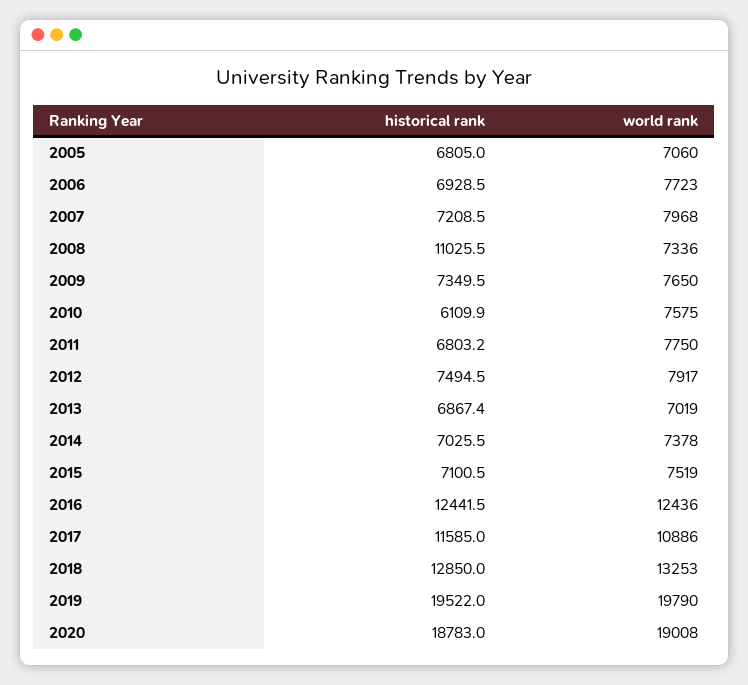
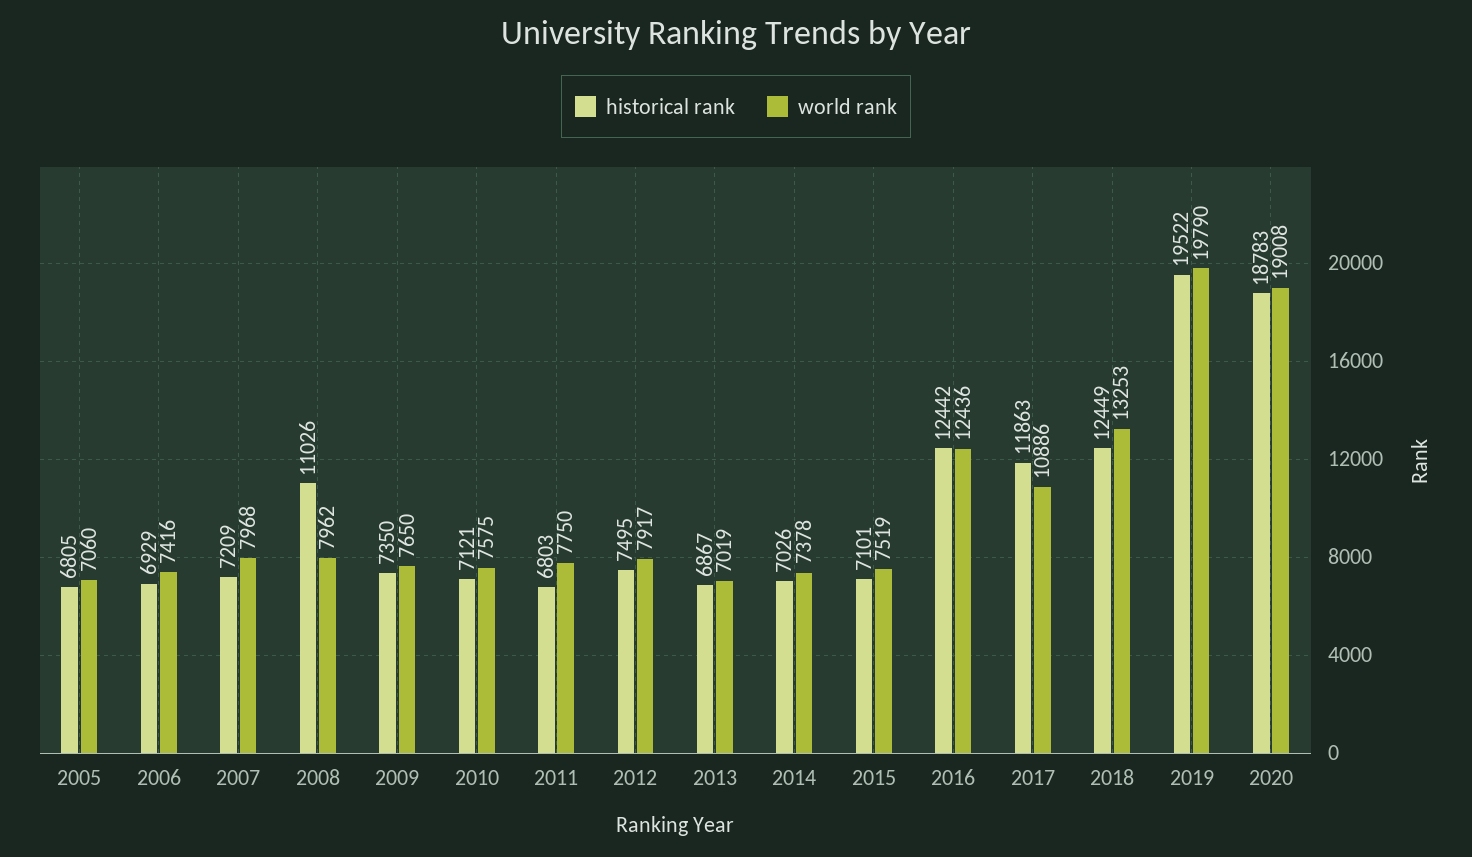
  {
    "historical rank": {
      "2005": 6805,
      "2006": 6928.5,
      "2007": 7208.5,
      "2008": 11025.5,
      "2009": 7349.5,
-     "2010": 6109.9,
+     "2010": 7121,
      "2011": 6803.2,
      "2012": 7494.5,
      "2013": 6867.4,
      "2014": 7025.5,
      "2015": 7100.5,
      "2016": 12441.5,
-     "2017": 11585,
+     "2017": 11863,
-     "2018": 12850,
+     "2018": 12449,
      "2019": 19522,
      "2020": 18783
    },
    "world rank": {
      "2005": 7060,
-     "2006": 7723,
+     "2006": 7416,
      "2007": 7968,
-     "2008": 7336,
+     "2008": 7962,
      "2009": 7650,
      "2010": 7575,
      "2011": 7750,
      "2012": 7917,
      "2013": 7019,
      "2014": 7378,
      "2015": 7519,
      "2016": 12436,
      "2017": 10886,
      "2018": 13253,
      "2019": 19790,
      "2020": 19008
    }
  }

